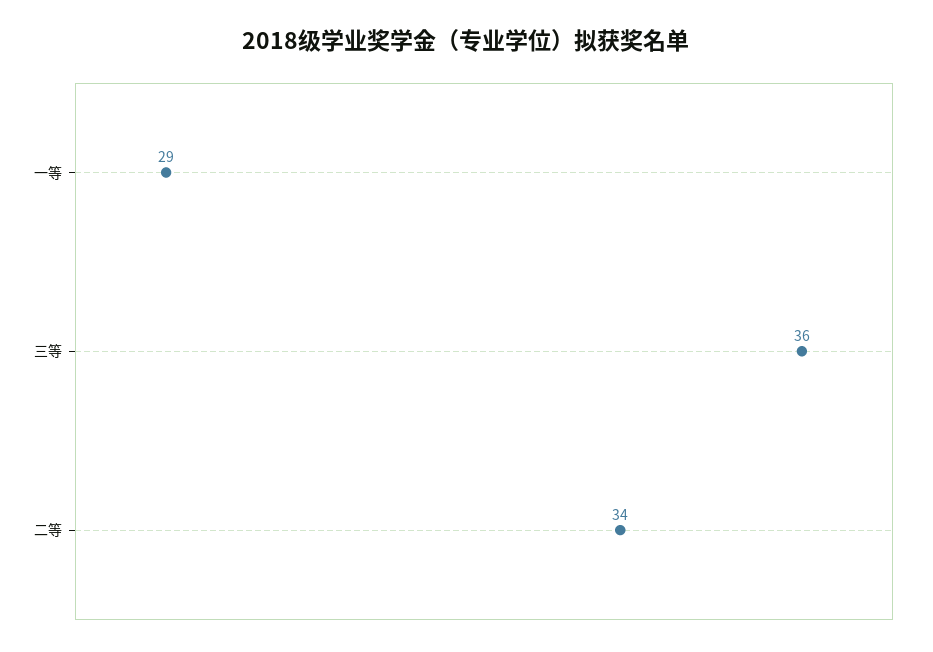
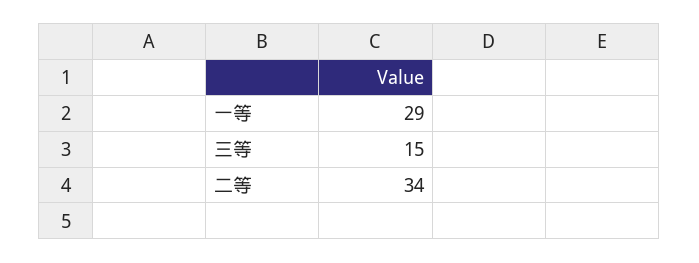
  {
    "一等": 29,
-   "三等": 36,
+   "三等": 15,
    "二等": 34
  }

